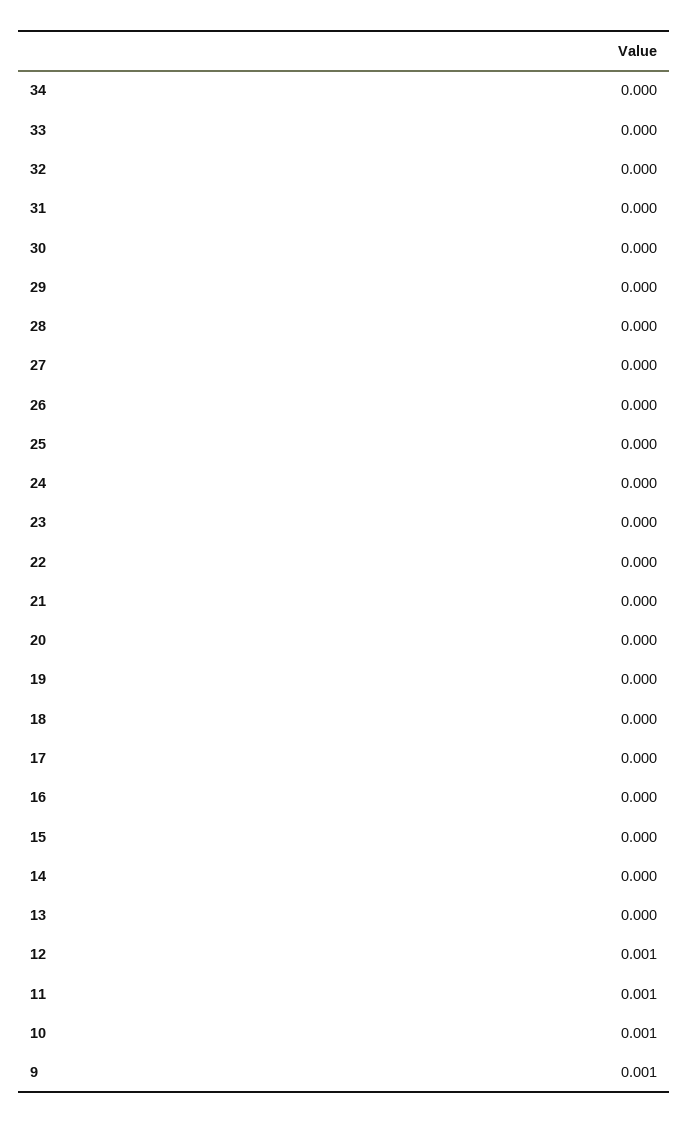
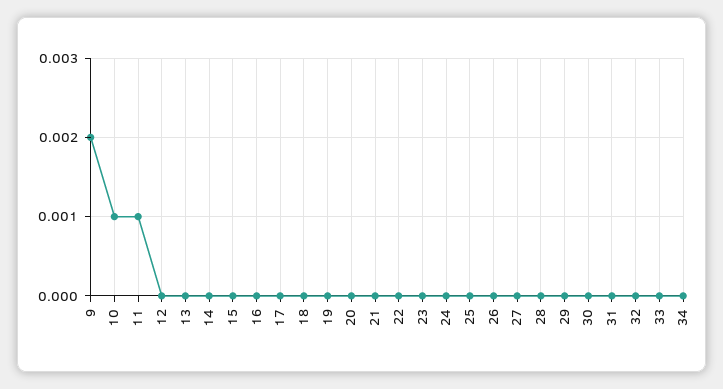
  {
    "34": 0,
    "33": 0,
    "32": 0,
    "31": 0,
    "30": 0,
    "29": 0,
    "28": 0,
    "27": 0,
    "26": 0,
    "25": 0,
    "24": 0,
    "23": 0,
    "22": 0,
    "21": 0,
    "20": 0,
    "19": 0,
    "18": 0,
    "17": 0,
    "16": 0,
    "15": 0,
    "14": 0,
    "13": 0,
-   "12": 0.001,
+   "12": 0,
    "11": 0.001,
    "10": 0.001,
-   "9": 0.001
+   "9": 0.002
  }

